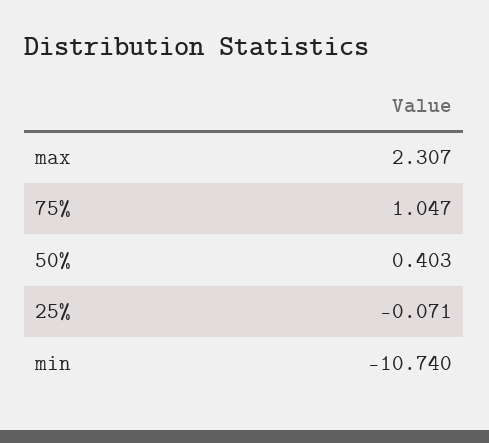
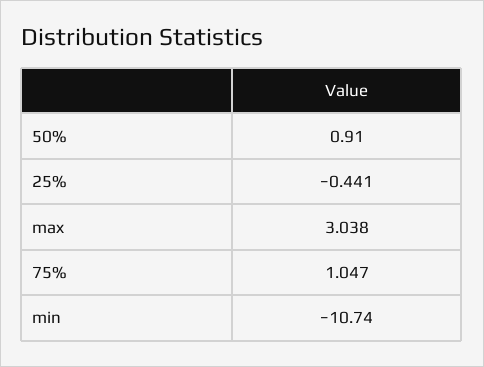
  {
-   "max": 2.307,
+   "max": 3.038,
    "75%": 1.047,
-   "50%": 0.403,
+   "50%": 0.91,
-   "25%": -0.071,
+   "25%": -0.441,
    "min": -10.74
  }

